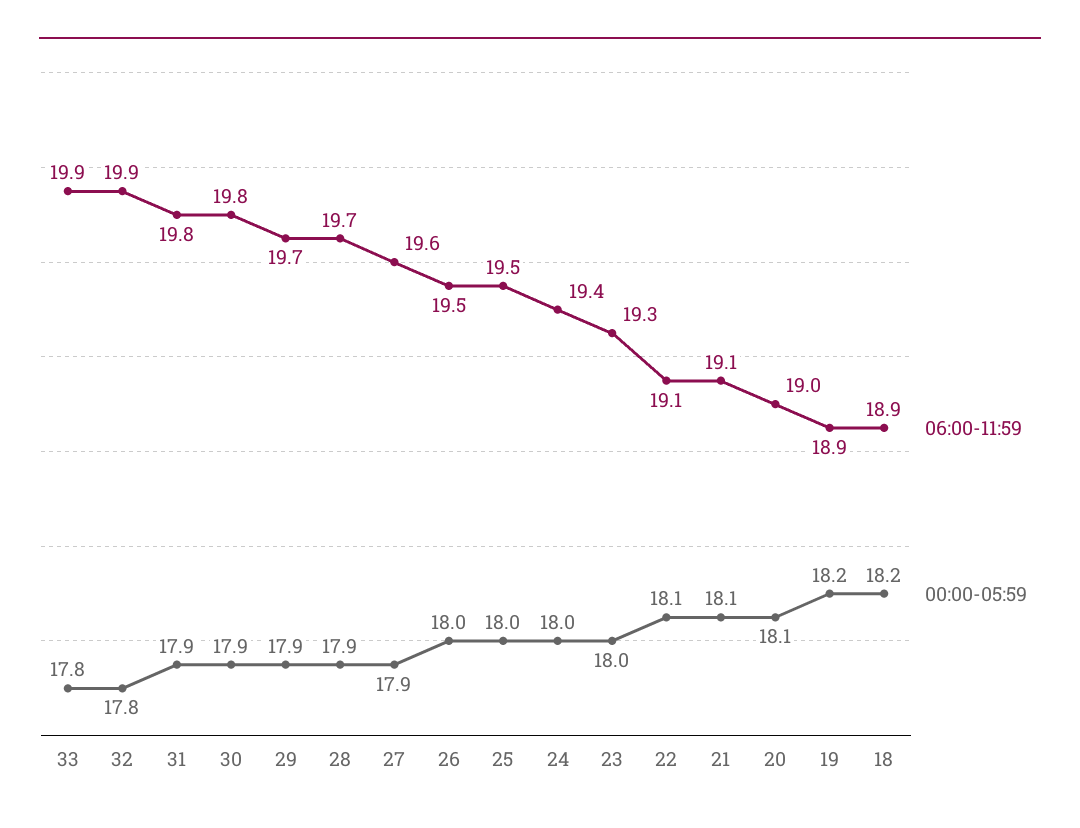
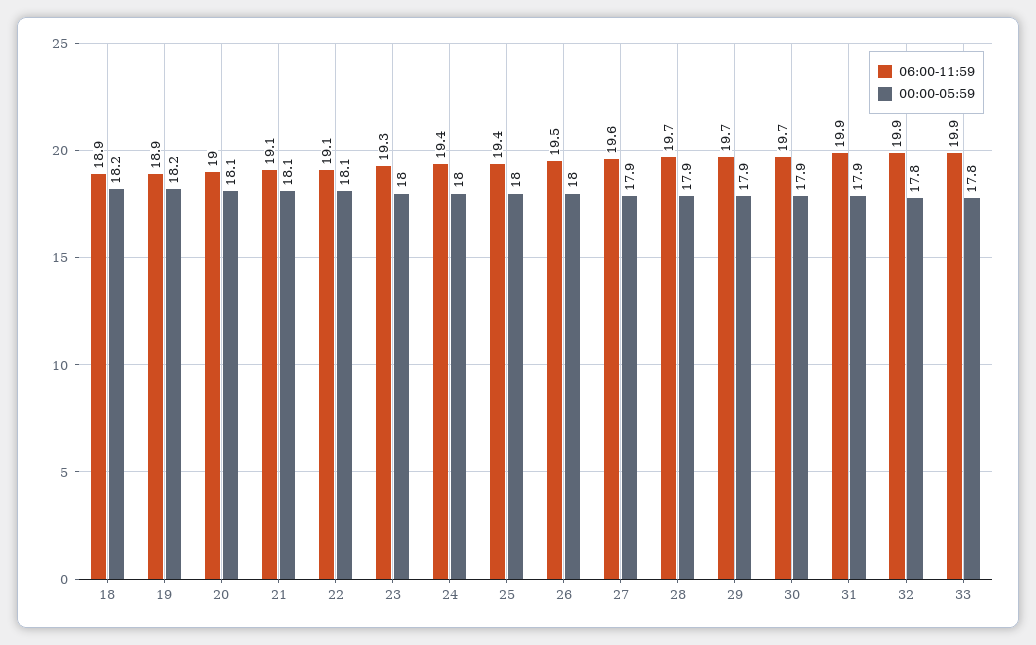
  {
    "06:00-11:59": {
      "33": 19.9,
      "32": 19.9,
-     "31": 19.8,
+     "31": 19.9,
-     "30": 19.8,
+     "30": 19.7,
      "29": 19.7,
      "28": 19.7,
      "27": 19.6,
      "26": 19.5,
-     "25": 19.5,
+     "25": 19.4,
      "24": 19.4,
      "23": 19.3,
      "22": 19.1,
      "21": 19.1,
      "20": 19,
      "19": 18.9,
      "18": 18.9
    },
    "00:00-05:59": {
      "33": 17.8,
      "32": 17.8,
      "31": 17.9,
      "30": 17.9,
      "29": 17.9,
      "28": 17.9,
      "27": 17.9,
      "26": 18,
      "25": 18,
      "24": 18,
      "23": 18,
      "22": 18.1,
      "21": 18.1,
      "20": 18.1,
      "19": 18.2,
      "18": 18.2
    }
  }

